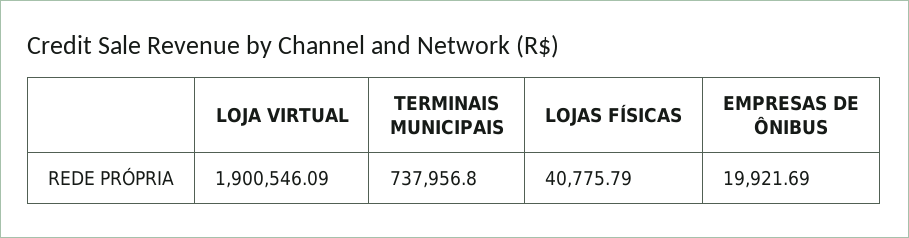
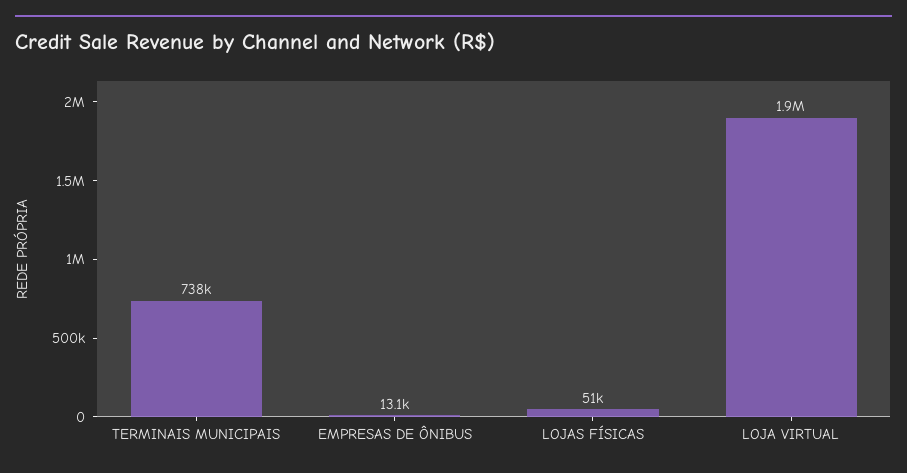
  {
    "LOJA VIRTUAL": 1900546.09,
    "TERMINAIS MUNICIPAIS": 737956.8,
-   "LOJAS FÍSICAS": 40775.79,
+   "LOJAS FÍSICAS": 51000,
-   "EMPRESAS DE ÔNIBUS": 19921.69
+   "EMPRESAS DE ÔNIBUS": 13100
  }

